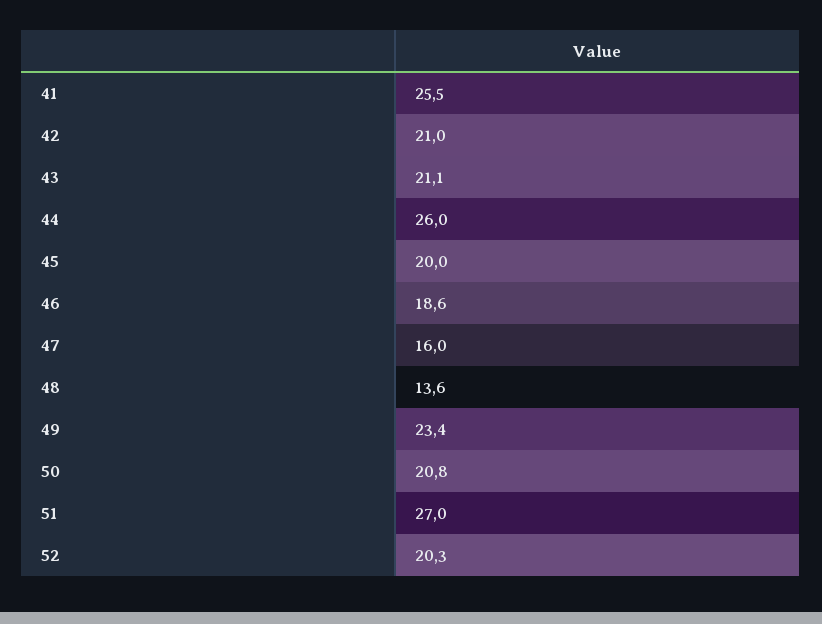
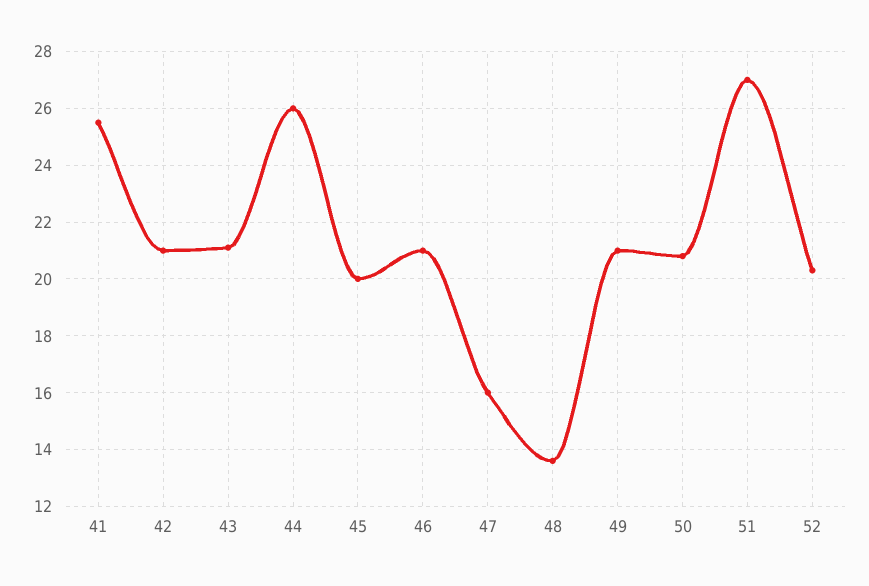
  {
    "41": 25.5,
    "42": 21,
    "43": 21.1,
    "44": 26,
    "45": 20,
-   "46": 18.6,
+   "46": 21,
    "47": 16,
    "48": 13.6,
-   "49": 23.4,
+   "49": 21,
    "50": 20.8,
    "51": 27,
    "52": 20.3
  }

